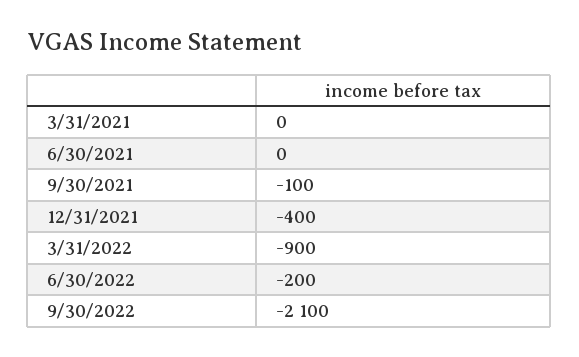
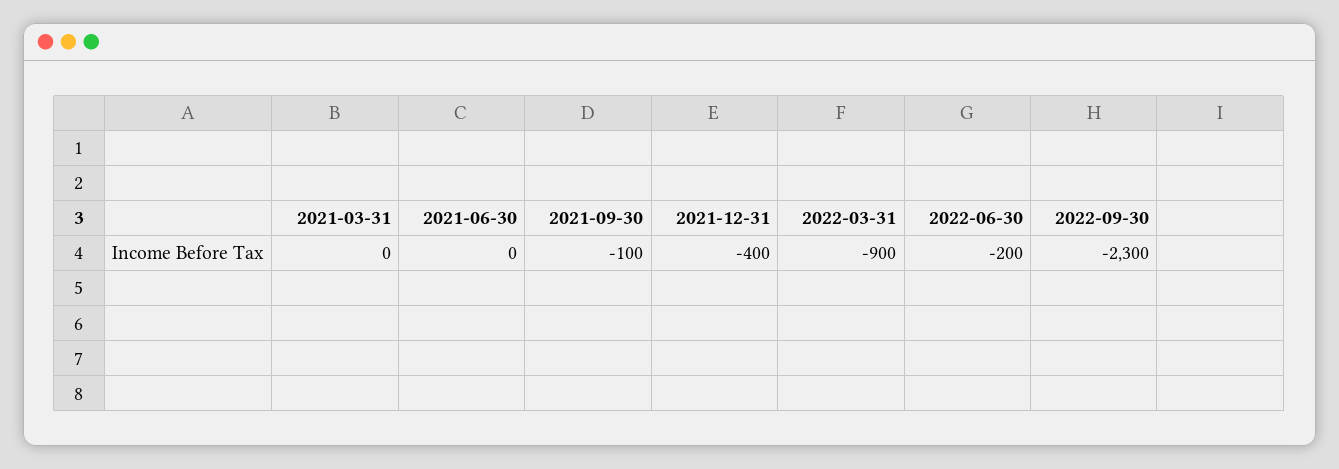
  {
    "3/31/2021": 0,
    "6/30/2021": 0,
    "9/30/2021": -100,
    "12/31/2021": -400,
    "3/31/2022": -900,
    "6/30/2022": -200,
-   "9/30/2022": -2100
+   "9/30/2022": -2300
  }

